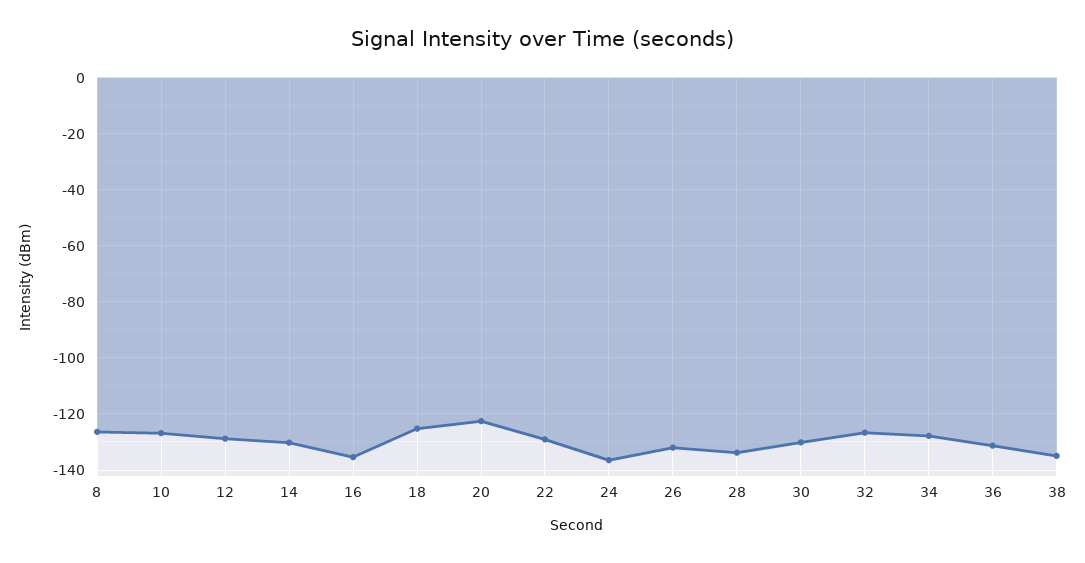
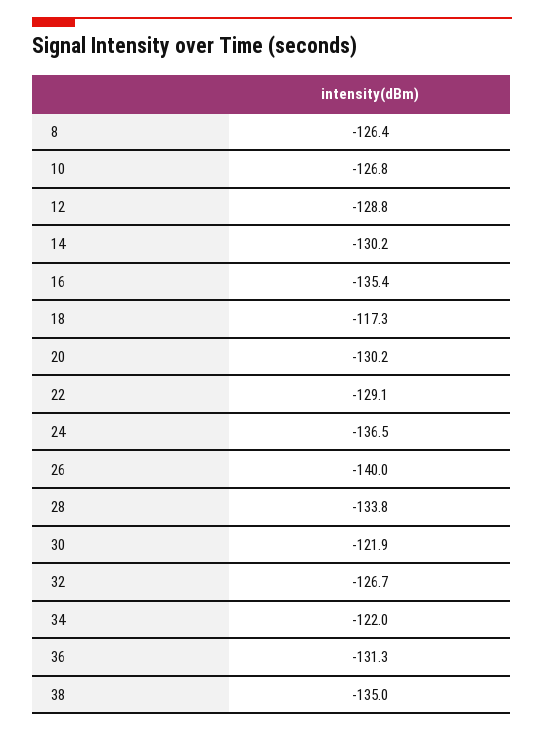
  {
    "8": -126.4,
    "10": -126.8,
    "12": -128.8,
    "14": -130.2,
    "16": -135.4,
-   "18": -125,
+   "18": -117.3,
-   "20": -122.5,
+   "20": -130.2,
    "22": -129.1,
    "24": -136.5,
-   "26": -132.5,
+   "26": -140,
    "28": -133.8,
-   "30": -130,
+   "30": -121.9,
    "32": -126.7,
-   "34": -127.5,
+   "34": -122,
    "36": -131.3,
    "38": -135
  }

